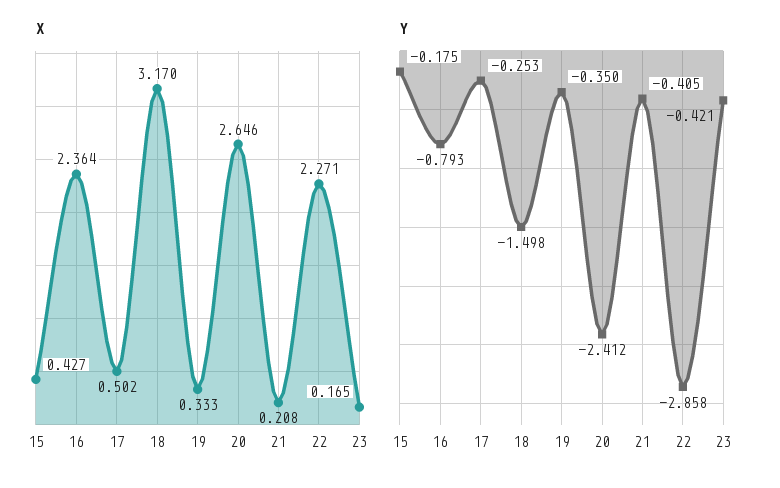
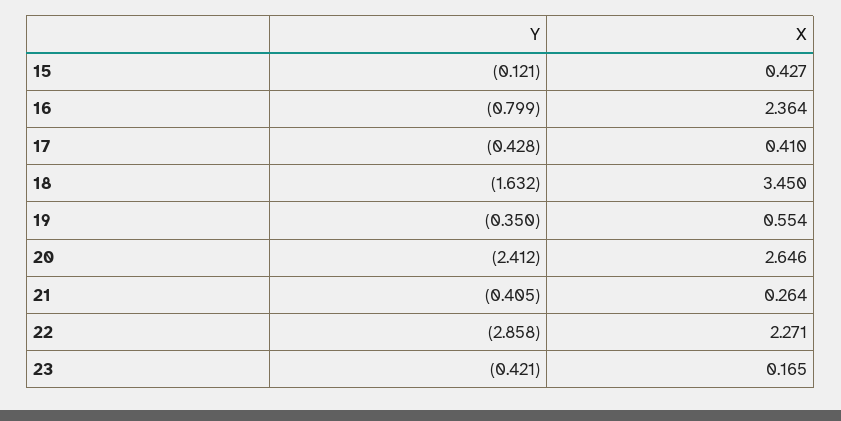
  {
    "X": {
      "15": 0.427,
      "16": 2.364,
-     "17": 0.502,
+     "17": 0.41,
-     "18": 3.17,
+     "18": 3.45,
-     "19": 0.333,
+     "19": 0.554,
      "20": 2.646,
-     "21": 0.208,
+     "21": 0.264,
      "22": 2.271,
      "23": 0.165
    },
    "Y": {
-     "15": -0.175,
+     "15": -0.121,
-     "16": -0.793,
+     "16": -0.799,
-     "17": -0.253,
+     "17": -0.428,
-     "18": -1.498,
+     "18": -1.632,
      "19": -0.35,
      "20": -2.412,
      "21": -0.405,
      "22": -2.858,
      "23": -0.421
    }
  }

